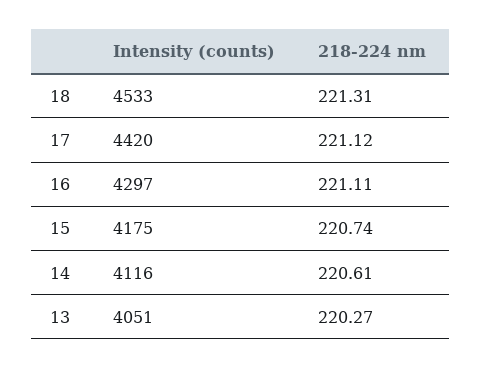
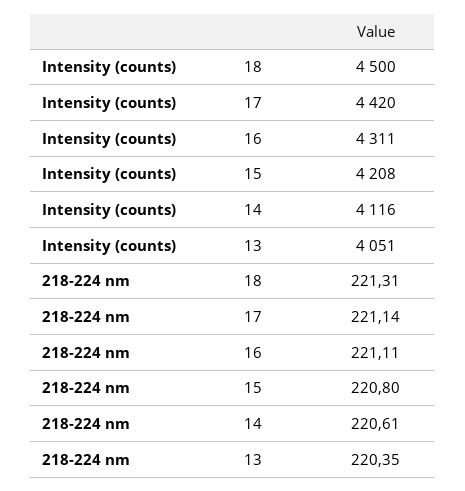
  {
    "Intensity (counts)": {
-     "18": 4533,
+     "18": 4500,
      "17": 4420,
-     "16": 4297,
+     "16": 4311,
-     "15": 4175,
+     "15": 4208,
      "14": 4116,
      "13": 4051
    },
    "218-224 nm": {
      "18": 221.31,
-     "17": 221.12,
+     "17": 221.14,
      "16": 221.11,
-     "15": 220.74,
+     "15": 220.8,
      "14": 220.61,
-     "13": 220.27
+     "13": 220.35
    }
  }

